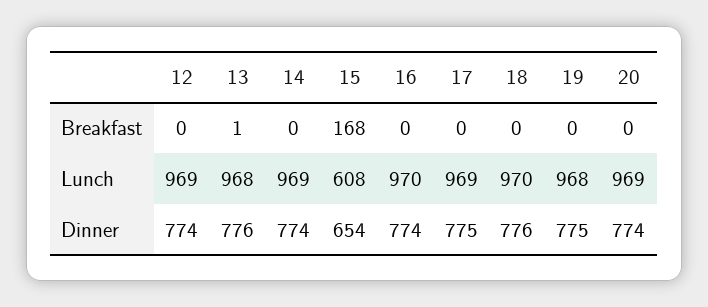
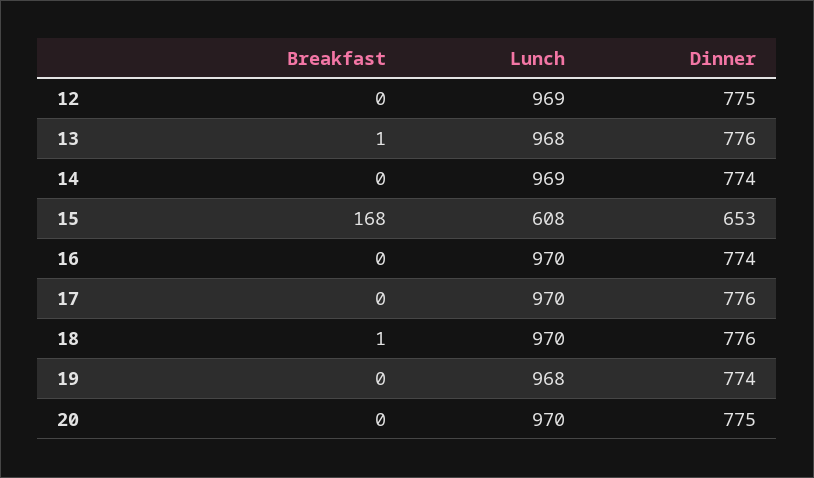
  {
    "12": {
      "Breakfast": 0,
      "Lunch": 969,
-     "Dinner": 774
+     "Dinner": 775
    },
    "13": {
      "Breakfast": 1,
      "Lunch": 968,
      "Dinner": 776
    },
    "14": {
      "Breakfast": 0,
      "Lunch": 969,
      "Dinner": 774
    },
    "15": {
      "Breakfast": 168,
      "Lunch": 608,
-     "Dinner": 654
+     "Dinner": 653
    },
    "16": {
      "Breakfast": 0,
      "Lunch": 970,
      "Dinner": 774
    },
    "17": {
      "Breakfast": 0,
-     "Lunch": 969,
+     "Lunch": 970,
-     "Dinner": 775
+     "Dinner": 776
    },
    "18": {
-     "Breakfast": 0,
+     "Breakfast": 1,
      "Lunch": 970,
      "Dinner": 776
    },
    "19": {
      "Breakfast": 0,
      "Lunch": 968,
-     "Dinner": 775
+     "Dinner": 774
    },
    "20": {
      "Breakfast": 0,
-     "Lunch": 969,
+     "Lunch": 970,
-     "Dinner": 774
+     "Dinner": 775
    }
  }

